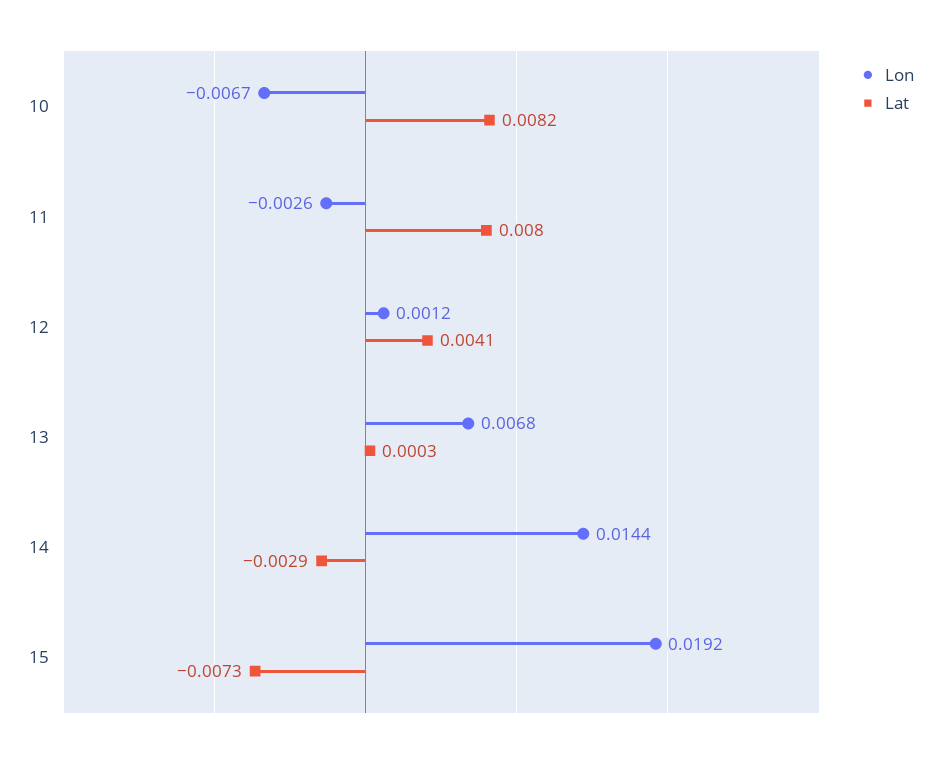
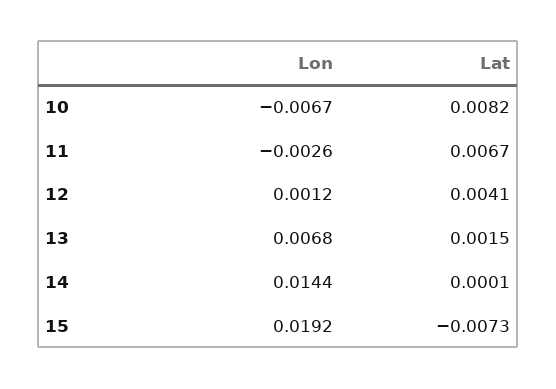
  {
    "Lon": {
      "10": -0.0067,
      "11": -0.0026,
      "12": 0.0012,
      "13": 0.0068,
      "14": 0.0144,
      "15": 0.0192
    },
    "Lat": {
      "10": 0.0082,
-     "11": 0.008,
+     "11": 0.0067,
      "12": 0.0041,
-     "13": 0.0003,
+     "13": 0.0015,
-     "14": -0.0029,
+     "14": 0.0001,
      "15": -0.0073
    }
  }

